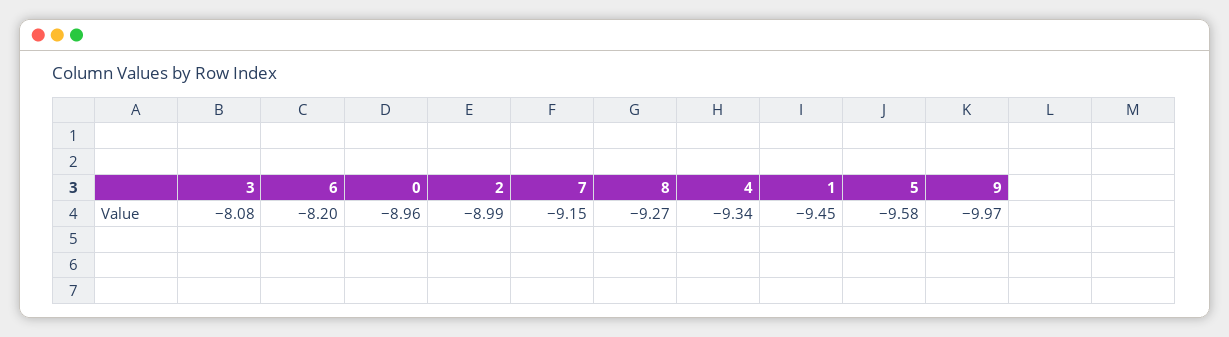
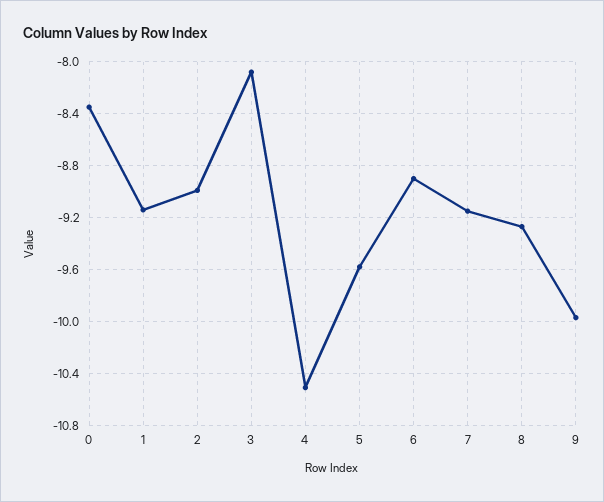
  {
    "3": -8.08,
-   "6": -8.2,
+   "6": -8.9,
-   "0": -8.96,
+   "0": -8.35,
    "2": -8.99,
    "7": -9.15,
    "8": -9.27,
-   "4": -9.34,
+   "4": -10.5,
-   "1": -9.45,
+   "1": -9.15,
    "5": -9.58,
    "9": -9.97
  }

